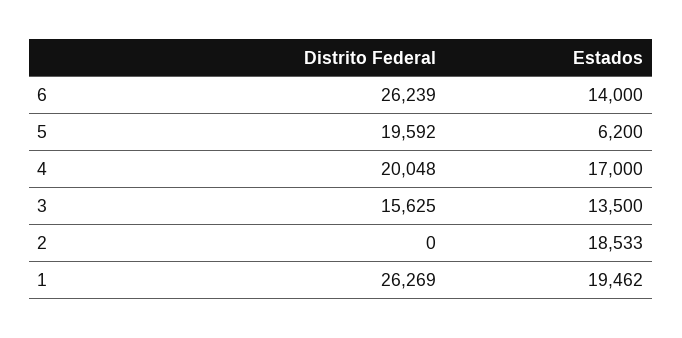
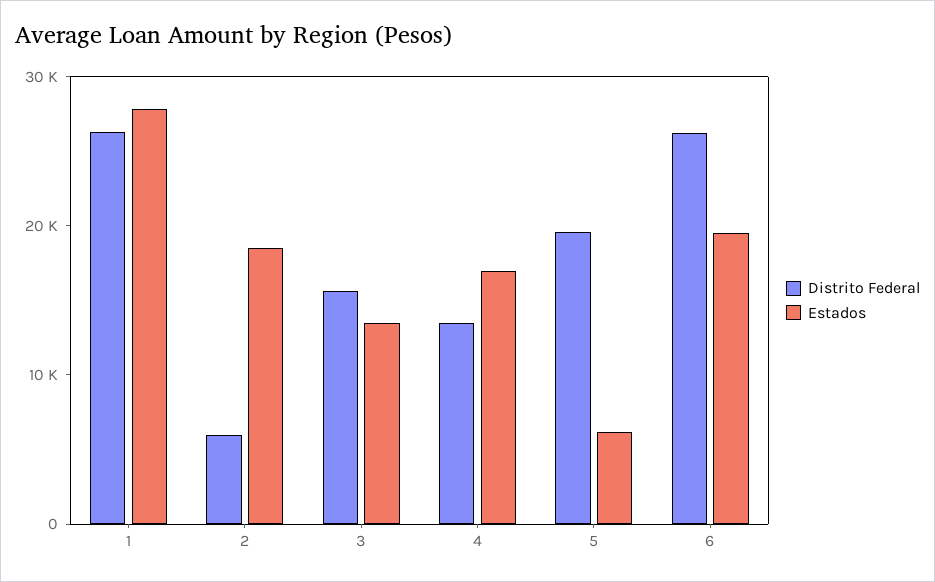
  {
    "Distrito Federal": {
      "6": 26239,
      "5": 19592,
-     "4": 20048,
+     "4": 14000,
      "3": 15625,
-     "2": 0,
+     "2": 6000,
      "1": 26269
    },
    "Estados": {
-     "6": 14000,
+     "6": 20000,
      "5": 6200,
      "4": 17000,
      "3": 13500,
      "2": 18533,
-     "1": 19462
+     "1": 28000
    }
  }

